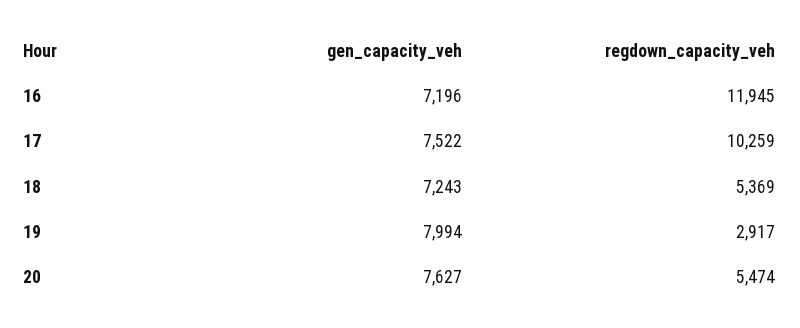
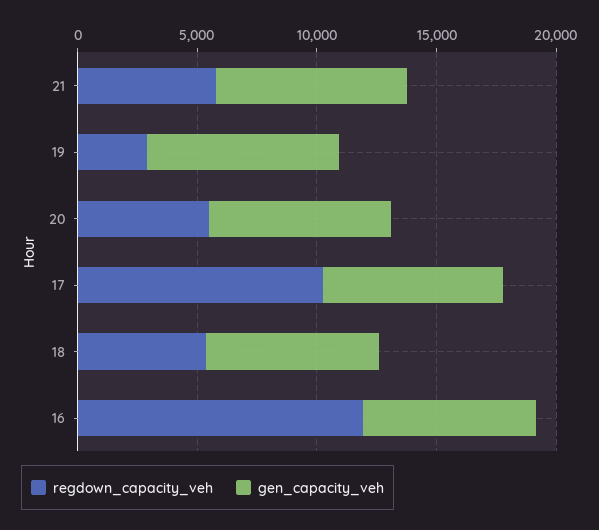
  {
    "gen_capacity_veh": {
      "16": 7196,
      "17": 7522,
      "18": 7243,
      "19": 7994,
-     "20": 7627
+     "20": 7627,
+     "21": 8000
    },
    "regdown_capacity_veh": {
      "16": 11945,
      "17": 10259,
      "18": 5369,
      "19": 2917,
-     "20": 5474
+     "20": 5474,
+     "21": 6000
    }
  }

